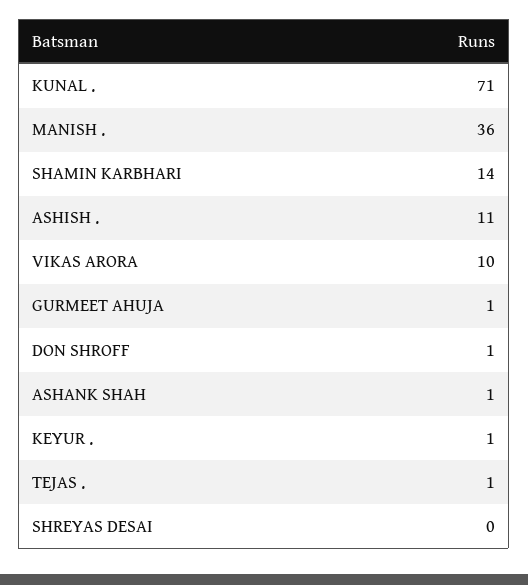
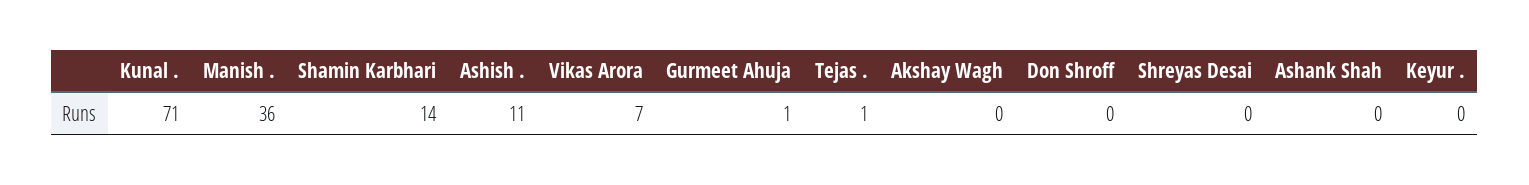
  {
    "KUNAL .": 71,
    "MANISH .": 36,
    "SHAMIN KARBHARI": 14,
    "ASHISH .": 11,
-   "VIKAS ARORA": 10,
+   "VIKAS ARORA": 7,
    "GURMEET AHUJA": 1,
-   "DON SHROFF": 1,
+   "DON SHROFF": 0,
-   "ASHANK SHAH": 1,
+   "ASHANK SHAH": 0,
-   "KEYUR .": 1,
+   "KEYUR .": 0,
    "TEJAS .": 1,
-   "SHREYAS DESAI": 0
+   "SHREYAS DESAI": 0,
+   "Akshay Wagh": 0
  }

